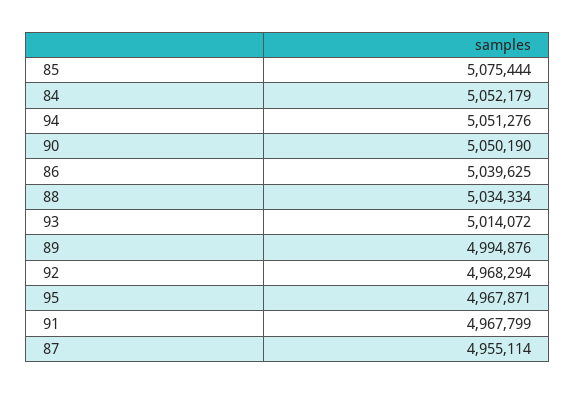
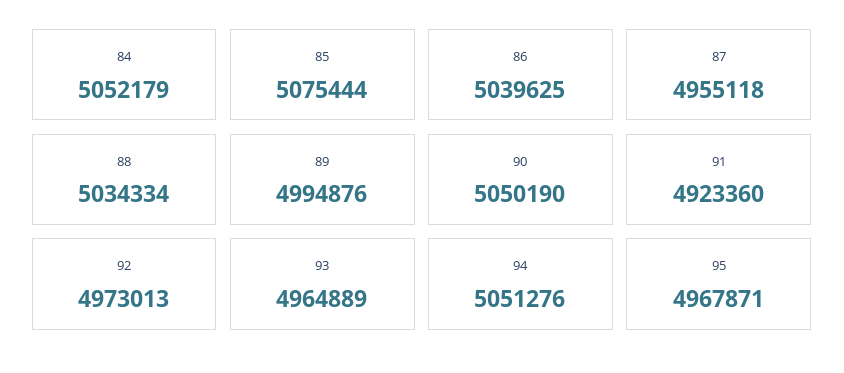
  {
    "85": 5075444,
    "84": 5052179,
    "94": 5051276,
    "90": 5050190,
    "86": 5039625,
    "88": 5034334,
-   "93": 5014072,
+   "93": 4964889,
    "89": 4994876,
-   "92": 4968294,
+   "92": 4973013,
    "95": 4967871,
-   "91": 4967799,
+   "91": 4923360,
-   "87": 4955114
+   "87": 4955118
  }

